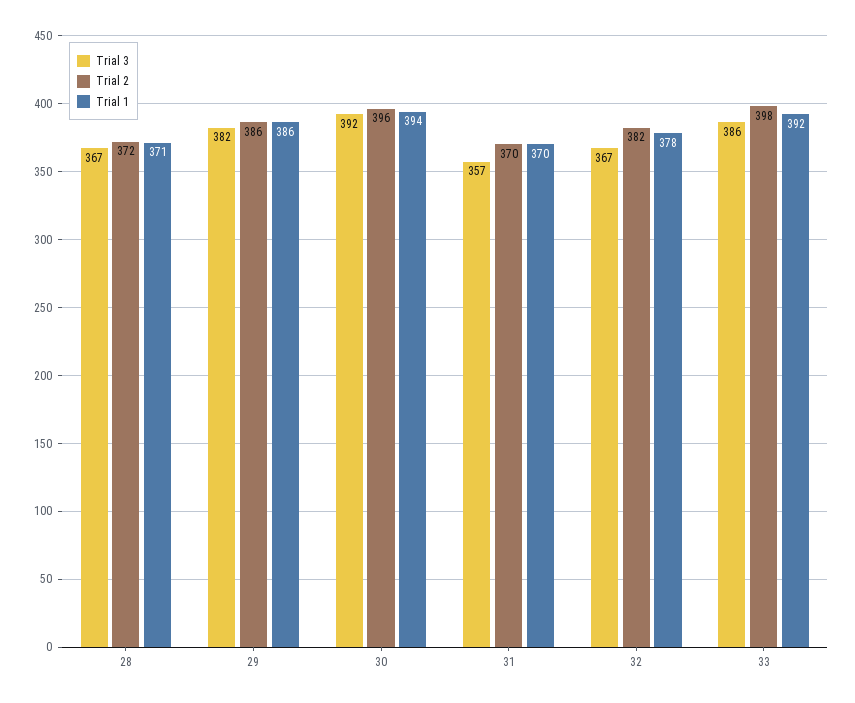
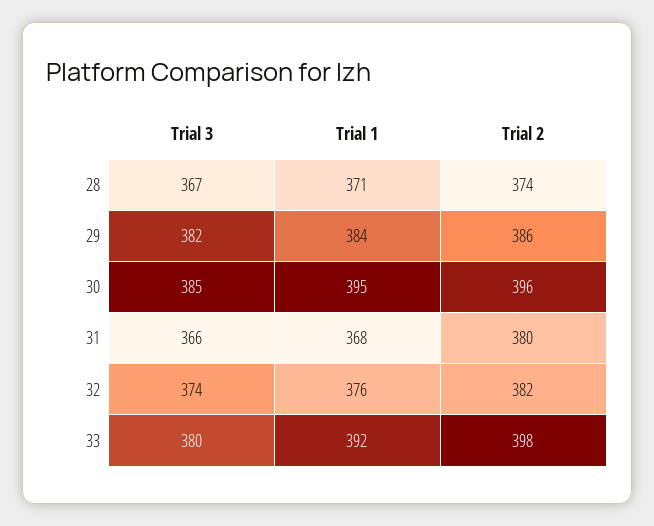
  {
    "Trial 3": {
      "28": 367,
      "29": 382,
-     "30": 392,
+     "30": 385,
-     "31": 357,
+     "31": 366,
-     "32": 367,
+     "32": 374,
-     "33": 386
+     "33": 380
    },
    "Trial 2": {
-     "28": 372,
+     "28": 374,
      "29": 386,
      "30": 396,
-     "31": 370,
+     "31": 380,
      "32": 382,
      "33": 398
    },
    "Trial 1": {
      "28": 371,
-     "29": 386,
+     "29": 384,
-     "30": 394,
+     "30": 395,
-     "31": 370,
+     "31": 368,
-     "32": 378,
+     "32": 376,
      "33": 392
    }
  }

